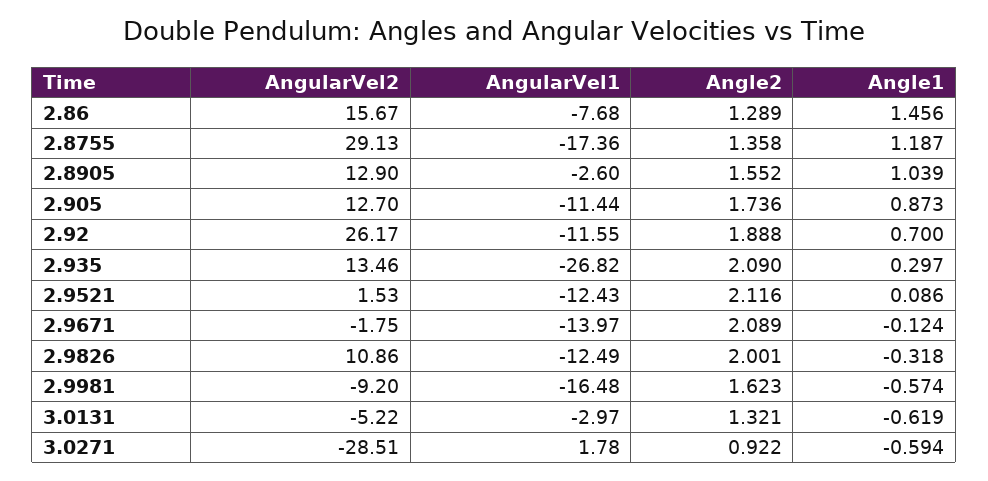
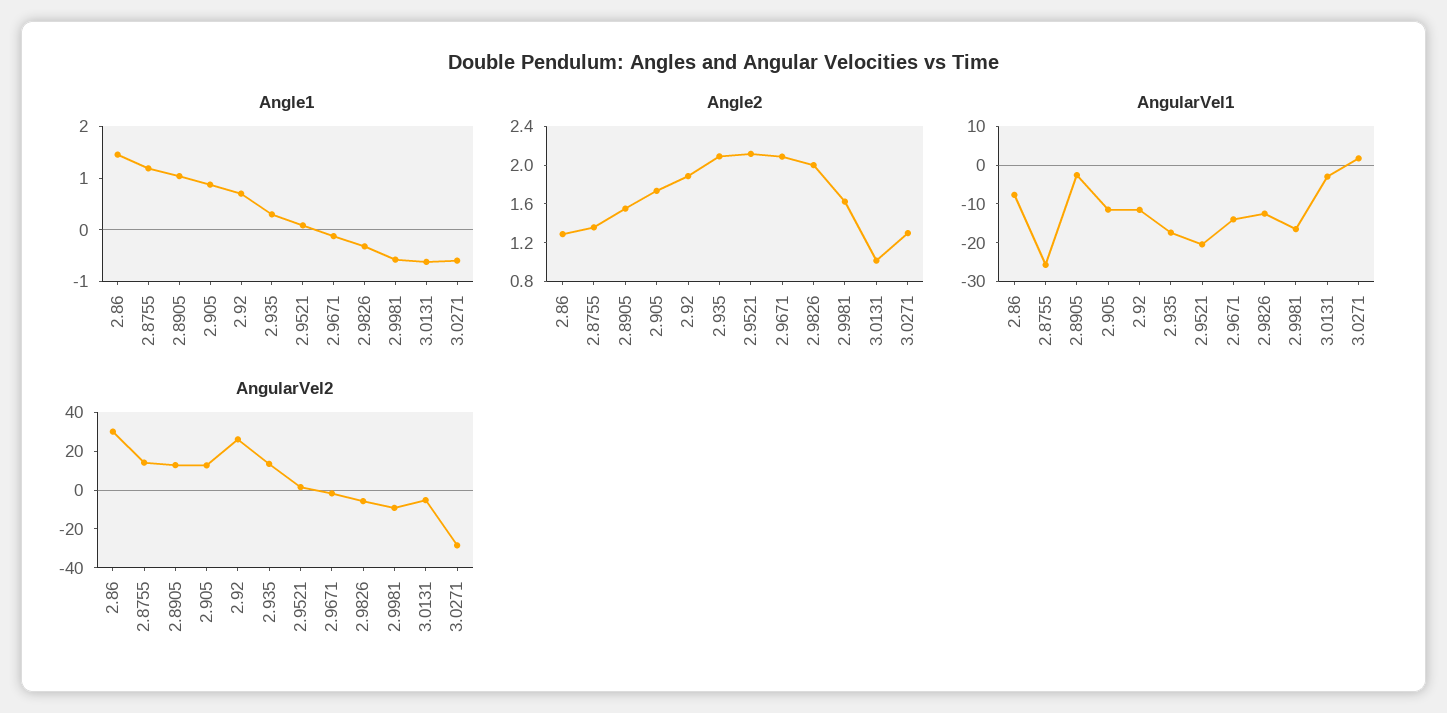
  {
    "AngularVel2": {
-     "2.86": 15.67,
+     "2.86": 30,
-     "2.8755": 29.13,
+     "2.8755": 15,
      "2.8905": 12.9,
      "2.905": 12.7,
      "2.92": 26.17,
      "2.935": 13.46,
      "2.9521": 1.53,
      "2.9671": -1.75,
-     "2.9826": 10.86,
+     "2.9826": -5,
      "2.9981": -9.2,
      "3.0131": -5.22,
      "3.0271": -28.51
    },
    "AngularVel1": {
      "2.86": -7.68,
-     "2.8755": -17.36,
+     "2.8755": -25,
      "2.8905": -2.6,
      "2.905": -11.44,
      "2.92": -11.55,
-     "2.935": -26.82,
+     "2.935": -17.5,
-     "2.9521": -12.43,
+     "2.9521": -20,
      "2.9671": -13.97,
      "2.9826": -12.49,
      "2.9981": -16.48,
      "3.0131": -2.97,
      "3.0271": 1.78
    },
    "Angle2": {
      "2.86": 1.289,
      "2.8755": 1.358,
      "2.8905": 1.552,
      "2.905": 1.736,
      "2.92": 1.888,
      "2.935": 2.09,
      "2.9521": 2.116,
      "2.9671": 2.089,
      "2.9826": 2.001,
      "2.9981": 1.623,
-     "3.0131": 1.321,
+     "3.0131": 1,
-     "3.0271": 0.922
+     "3.0271": 1.3
    },
    "Angle1": {
      "2.86": 1.456,
      "2.8755": 1.187,
      "2.8905": 1.039,
      "2.905": 0.873,
      "2.92": 0.7,
      "2.935": 0.297,
      "2.9521": 0.086,
      "2.9671": -0.124,
      "2.9826": -0.318,
      "2.9981": -0.574,
      "3.0131": -0.619,
      "3.0271": -0.594
    }
  }

